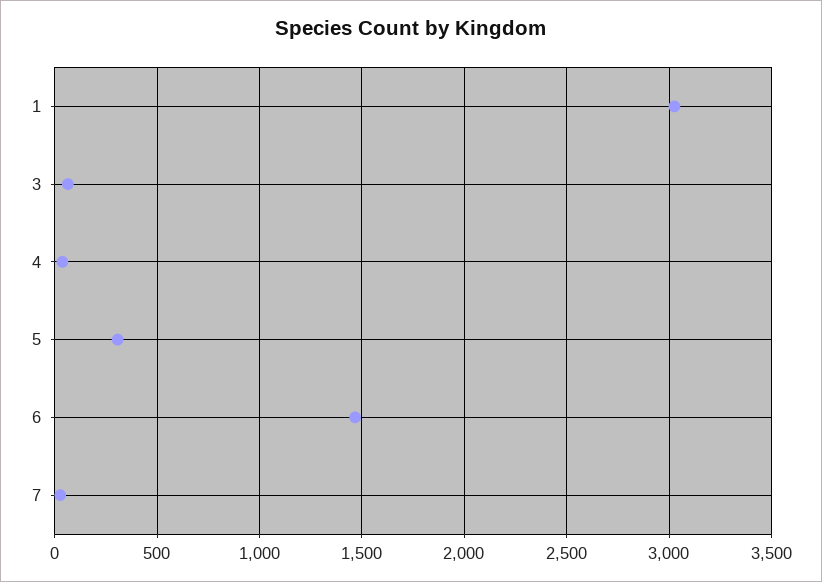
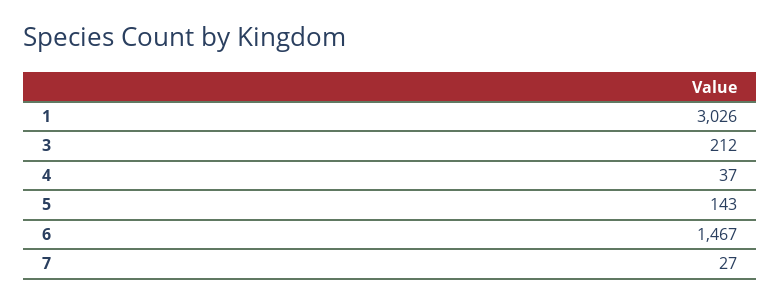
  {
    "1": 3026,
-   "3": 50,
+   "3": 212,
    "4": 37,
-   "5": 300,
+   "5": 143,
    "6": 1467,
    "7": 27
  }

